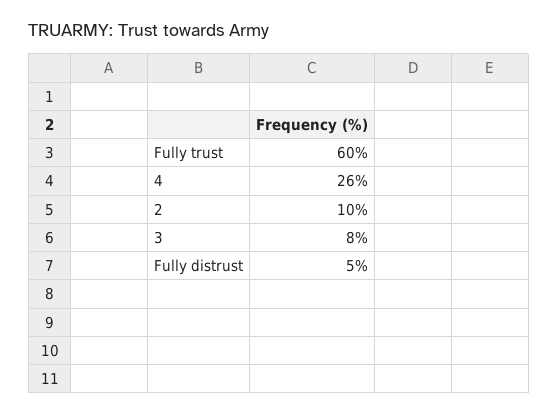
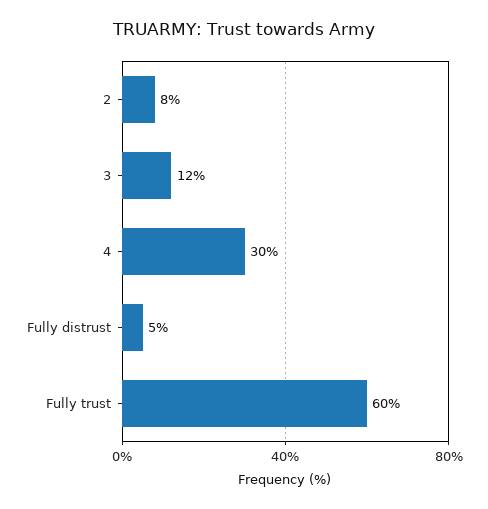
  {
    "Fully trust": 60,
-   "4": 26,
+   "4": 30,
-   "2": 10,
+   "2": 8,
-   "3": 8,
+   "3": 12,
    "Fully distrust": 5
  }

